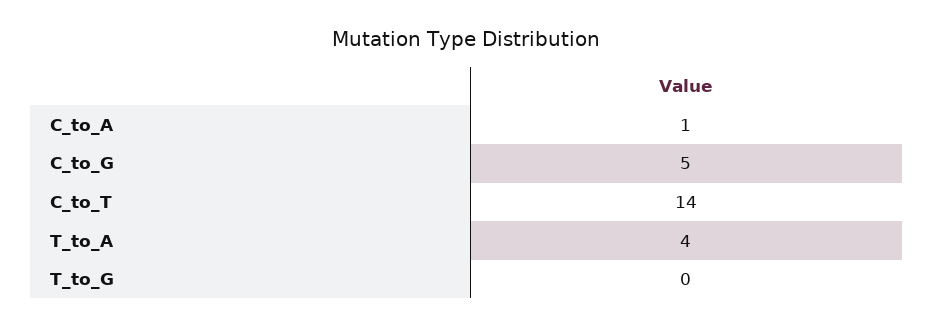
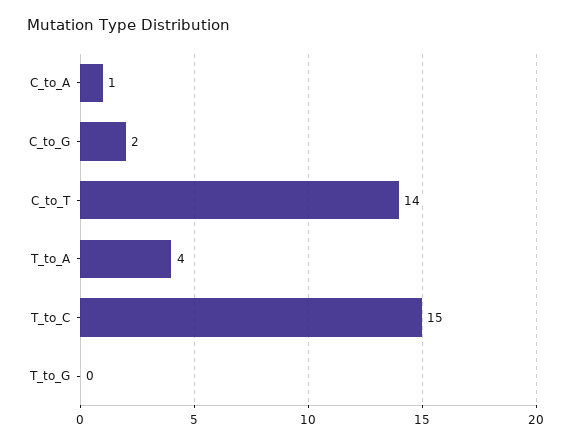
  {
    "C_to_A": 1,
-   "C_to_G": 5,
+   "C_to_G": 2,
    "C_to_T": 14,
    "T_to_A": 4,
-   "T_to_G": 0
+   "T_to_G": 0,
+   "T_to_C": 15
  }

